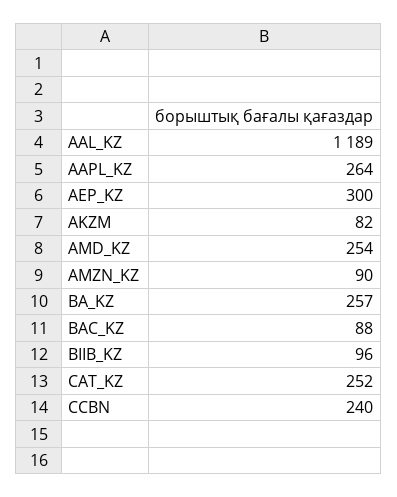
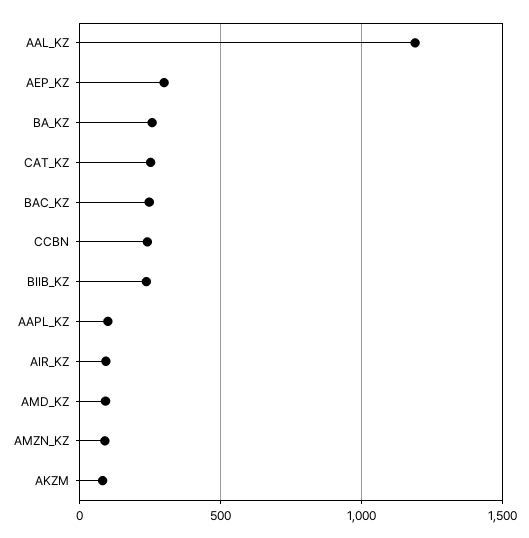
  {
    "AAL_KZ": 1189,
-   "AAPL_KZ": 264,
+   "AAPL_KZ": 100,
    "AEP_KZ": 300,
    "AKZM": 82,
-   "AMD_KZ": 254,
+   "AMD_KZ": 100,
    "AMZN_KZ": 90,
    "BA_KZ": 257,
-   "BAC_KZ": 88,
+   "BAC_KZ": 250,
-   "BIIB_KZ": 96,
+   "BIIB_KZ": 250,
    "CAT_KZ": 252,
-   "CCBN": 240
+   "CCBN": 240,
+   "AIR_KZ": 100
  }

